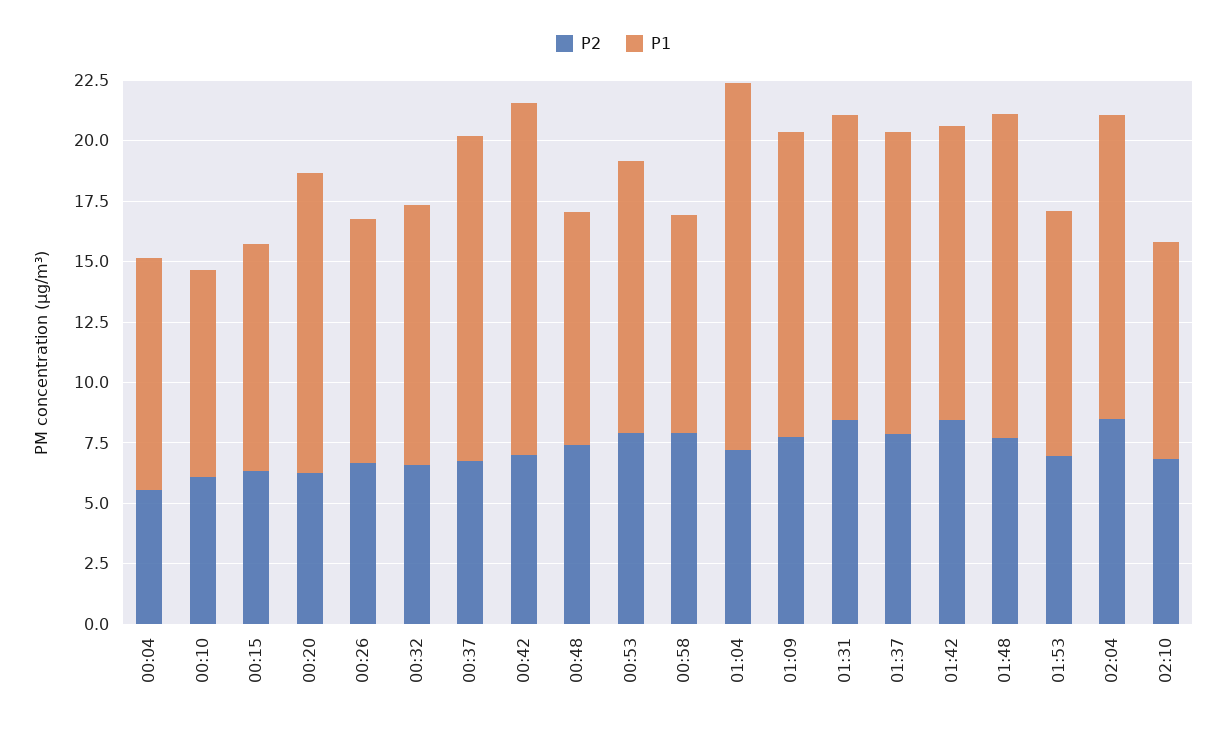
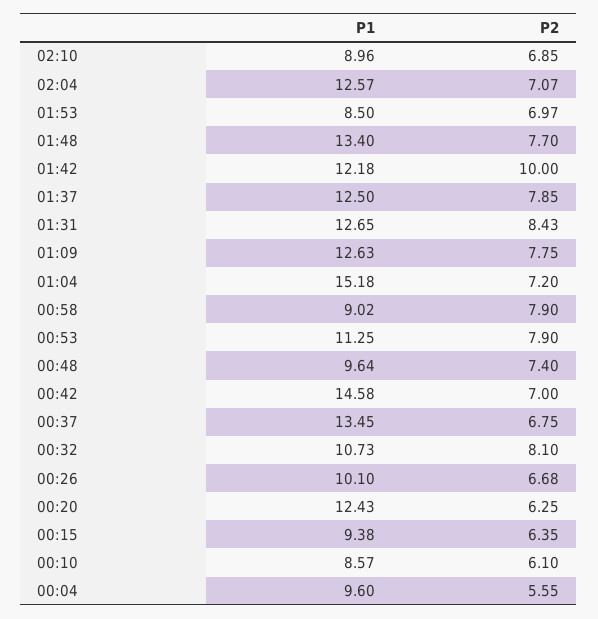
  {
    "P2": {
      "00:04": 5.55,
      "00:10": 6.1,
      "00:15": 6.35,
      "00:20": 6.25,
      "00:26": 6.68,
-     "00:32": 6.5,
+     "00:32": 8.1,
      "00:37": 6.75,
      "00:42": 7,
      "00:48": 7.4,
      "00:53": 7.9,
      "00:58": 7.9,
      "01:04": 7.2,
      "01:09": 7.75,
      "01:31": 8.43,
      "01:37": 7.85,
-     "01:42": 8.5,
+     "01:42": 10,
      "01:48": 7.7,
      "01:53": 6.97,
-     "02:04": 8.5,
+     "02:04": 7.07,
      "02:10": 6.85
    },
    "P1": {
      "00:04": 9.6,
      "00:10": 8.57,
      "00:15": 9.38,
      "00:20": 12.43,
      "00:26": 10.1,
      "00:32": 10.73,
      "00:37": 13.45,
      "00:42": 14.58,
      "00:48": 9.64,
      "00:53": 11.25,
      "00:58": 9.02,
      "01:04": 15.18,
      "01:09": 12.63,
      "01:31": 12.65,
      "01:37": 12.5,
      "01:42": 12.18,
      "01:48": 13.4,
-     "01:53": 10,
+     "01:53": 8.5,
      "02:04": 12.57,
      "02:10": 8.96
    }
  }

